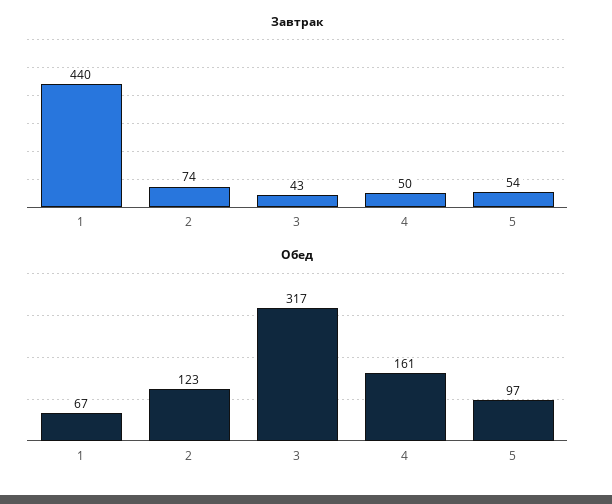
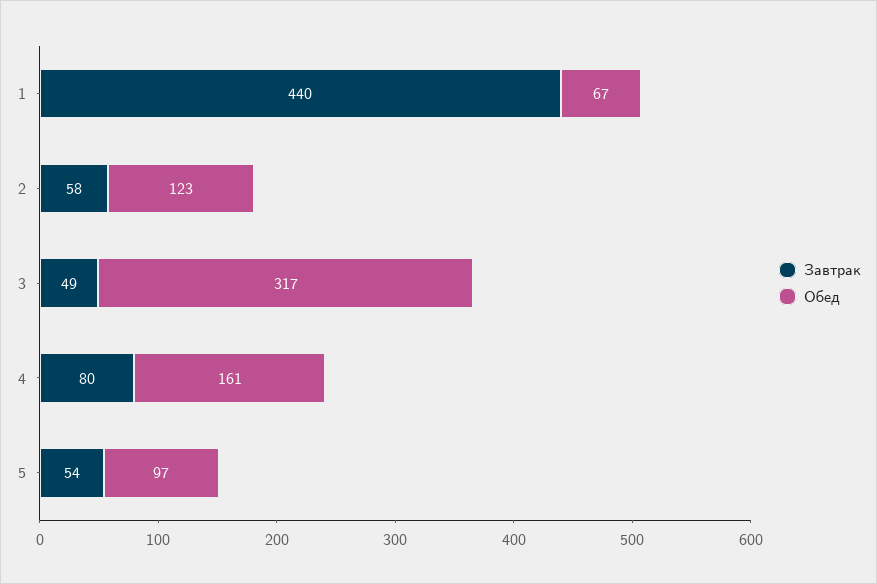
  {
    "Завтрак": {
      "1": 440,
-     "2": 74,
+     "2": 58,
-     "3": 43,
+     "3": 49,
-     "4": 50,
+     "4": 80,
      "5": 54
    },
    "Обед": {
      "1": 67,
      "2": 123,
      "3": 317,
      "4": 161,
      "5": 97
    }
  }

